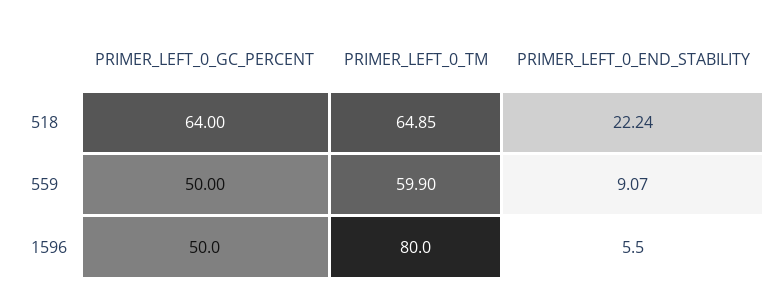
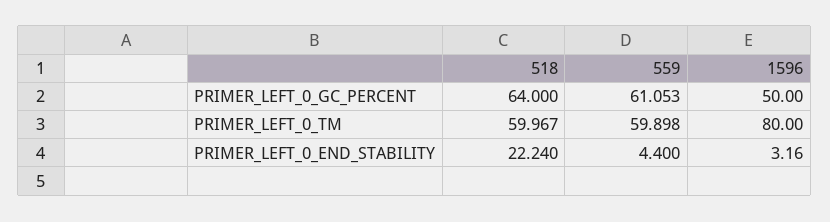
  {
    "PRIMER_LEFT_0_GC_PERCENT": {
      "518": 64,
-     "559": 50,
+     "559": 61.053,
      "1596": 50
    },
    "PRIMER_LEFT_0_TM": {
-     "518": 64.85,
+     "518": 59.967,
      "559": 59.898,
      "1596": 80
    },
    "PRIMER_LEFT_0_END_STABILITY": {
      "518": 22.24,
-     "559": 9.07,
+     "559": 4.4,
-     "1596": 5.5
+     "1596": 3.16
    }
  }

